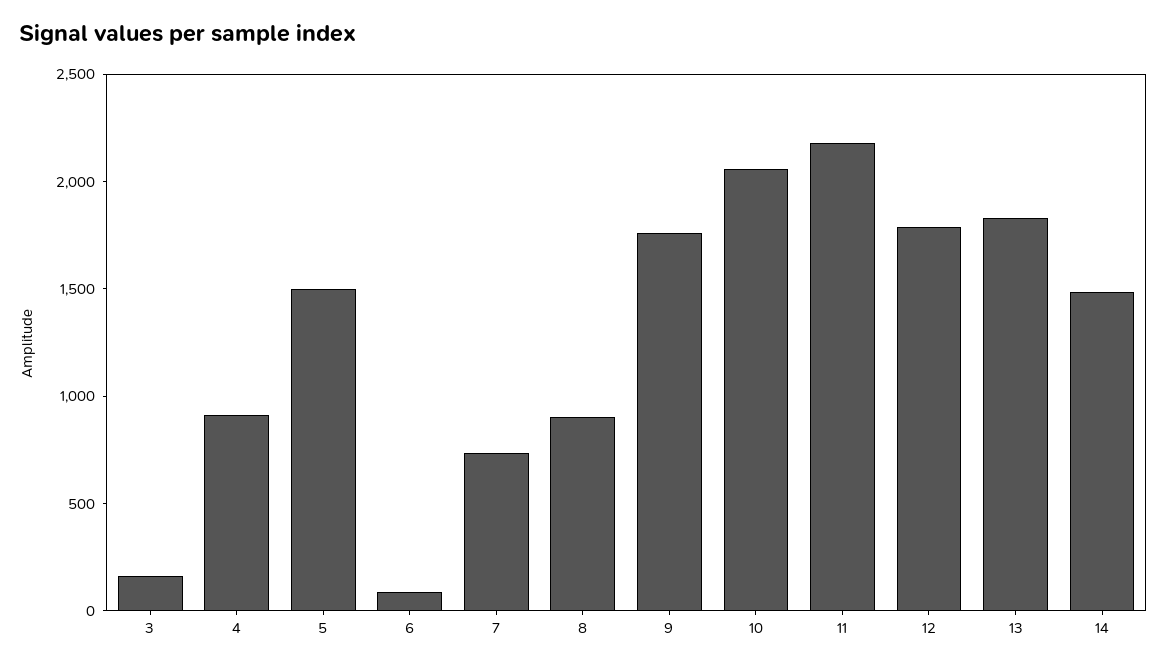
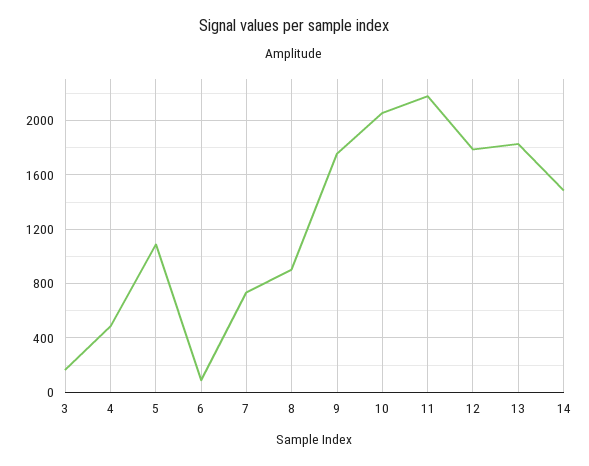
  {
    "3": 150,
-   "4": 900,
+   "4": 500,
-   "5": 1500,
+   "5": 1100,
    "6": 100,
    "7": 750,
    "8": 900,
    "9": 1750,
    "10": 2050,
    "11": 2200,
    "12": 1800,
    "13": 1850,
    "14": 1500
  }

